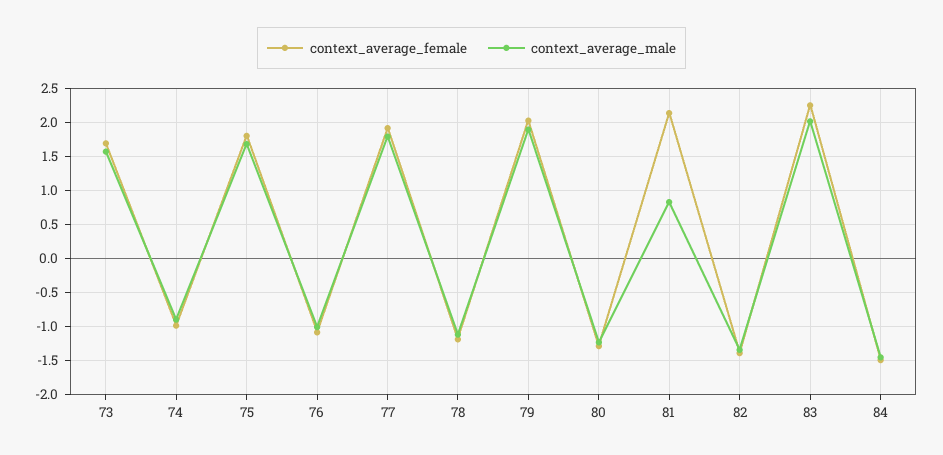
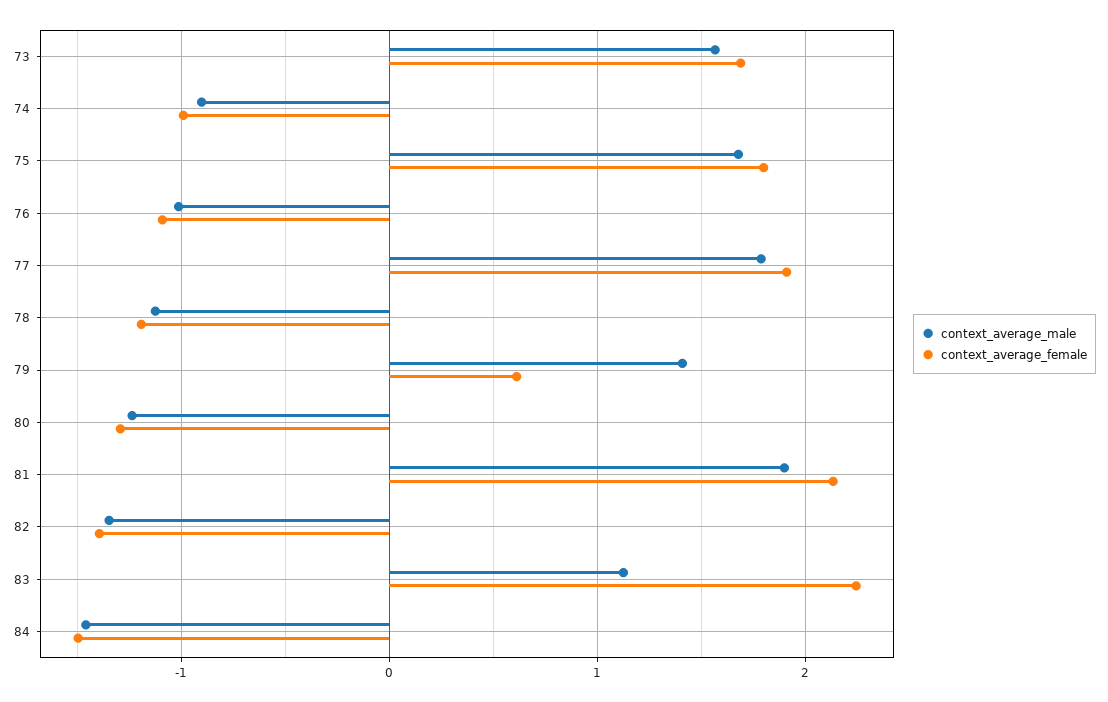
  {
    "context_average_female": {
      "73": 1.7,
      "74": -1,
      "75": 1.8,
      "76": -1.1,
      "77": 1.9,
      "78": -1.2,
-     "79": 2,
+     "79": 0.6,
      "80": -1.3,
      "81": 2.1,
      "82": -1.4,
      "83": 2.2,
      "84": -1.5
    },
    "context_average_male": {
      "73": 1.6,
      "74": -0.9,
      "75": 1.7,
      "76": -1,
      "77": 1.8,
      "78": -1.1,
-     "79": 1.9,
+     "79": 1.4,
      "80": -1.2,
-     "81": 0.8,
+     "81": 1.9,
      "82": -1.3,
-     "83": 2,
+     "83": 1.1,
      "84": -1.5
    }
  }

